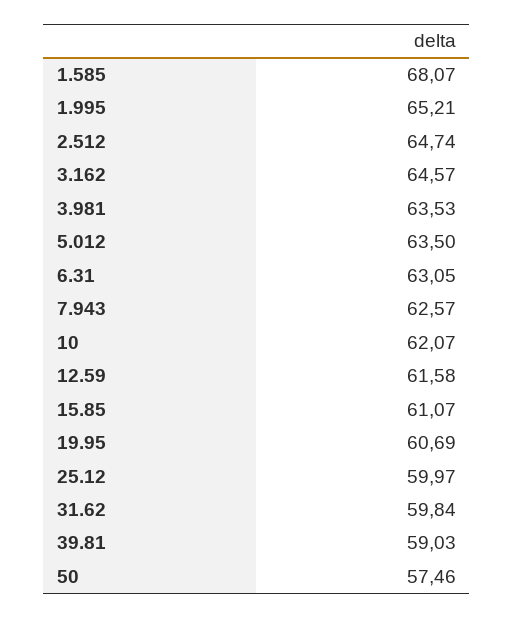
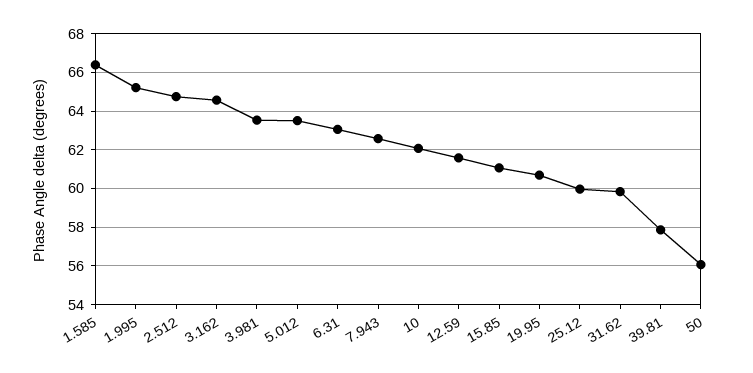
  {
-   "1.585": 68.07,
+   "1.585": 66.5,
    "1.995": 65.21,
    "2.512": 64.74,
    "3.162": 64.57,
    "3.981": 63.53,
    "5.012": 63.5,
    "6.31": 63.05,
    "7.943": 62.57,
    "10": 62.07,
    "12.59": 61.58,
    "15.85": 61.07,
    "19.95": 60.69,
    "25.12": 59.97,
    "31.62": 59.84,
-   "39.81": 59.03,
+   "39.81": 58,
-   "50": 57.46
+   "50": 56
  }

